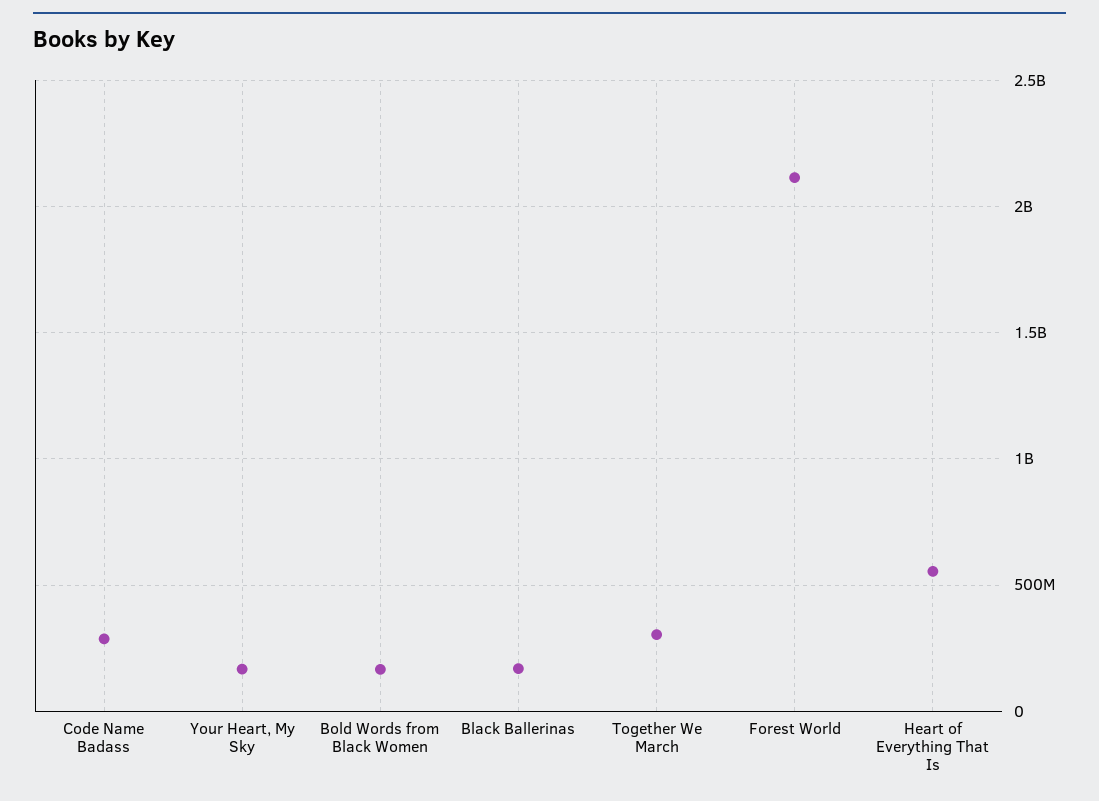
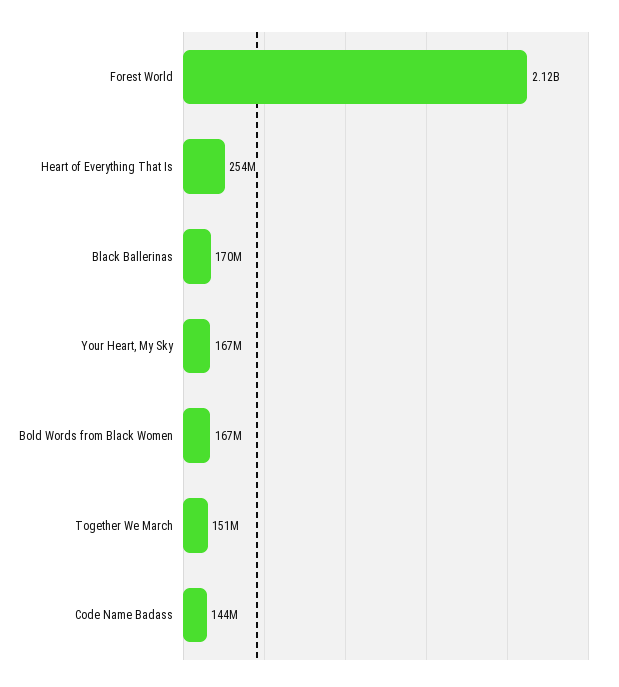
  {
-   "Code Name Badass": 300000000,
+   "Code Name Badass": 144000000,
    "Your Heart, My Sky": 167000000,
    "Bold Words from Black Women": 167000000,
    "Black Ballerinas": 170000000,
-   "Together We March": 300000000,
+   "Together We March": 151000000,
    "Forest World": 2120000000,
-   "Heart of Everything That Is": 550000000
+   "Heart of Everything That Is": 254000000
  }

